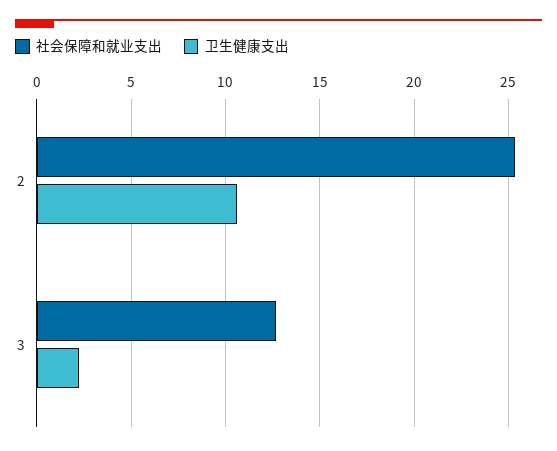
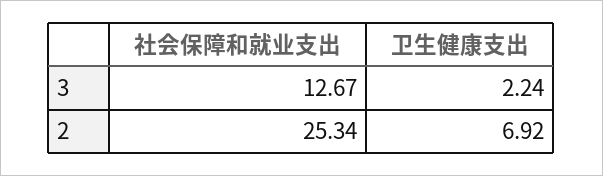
  {
    "社会保障和就业支出": {
      "2": 25.34,
      "3": 12.67
    },
    "卫生健康支出": {
-     "2": 10.5,
+     "2": 6.92,
      "3": 2.24
    }
  }

